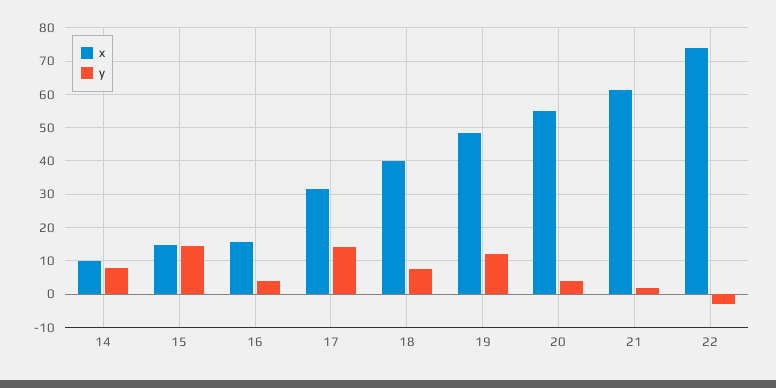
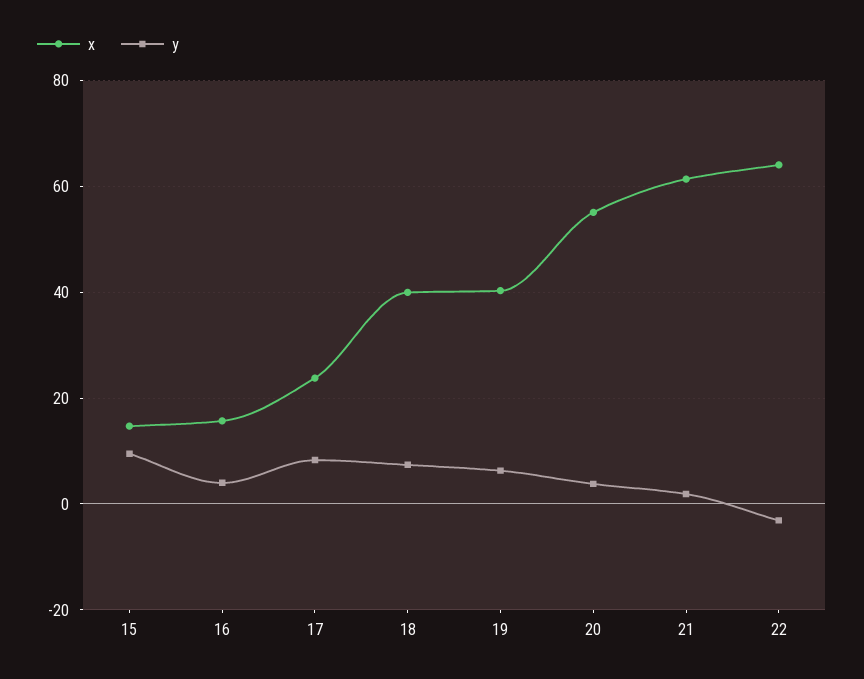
  {
    "x": {
-     "14": 10,
      "15": 14,
      "16": 16,
-     "17": 32,
+     "17": 24,
      "18": 40,
-     "19": 48,
+     "19": 40,
      "20": 56,
      "21": 62,
-     "22": 74
+     "22": 64
    },
    "y": {
-     "14": 8,
-     "15": 14,
+     "15": 10,
      "16": 4,
-     "17": 14,
+     "17": 8,
      "18": 8,
-     "19": 12,
+     "19": 6,
      "20": 4,
      "21": 2,
      "22": -4
    }
  }

